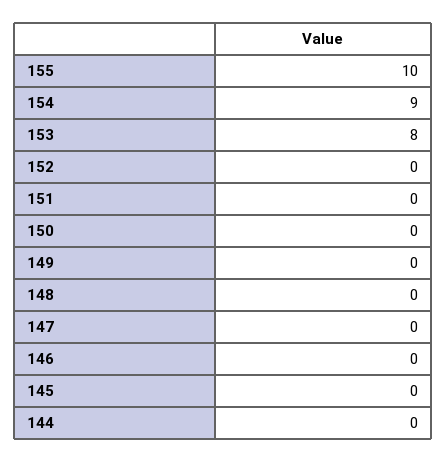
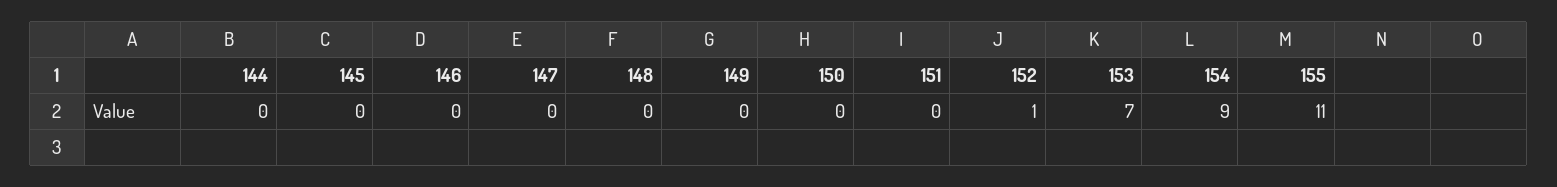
  {
-   "155": 10,
+   "155": 11,
    "154": 9,
-   "153": 8,
+   "153": 7,
-   "152": 0,
+   "152": 1,
    "151": 0,
    "150": 0,
    "149": 0,
    "148": 0,
    "147": 0,
    "146": 0,
    "145": 0,
    "144": 0
  }

